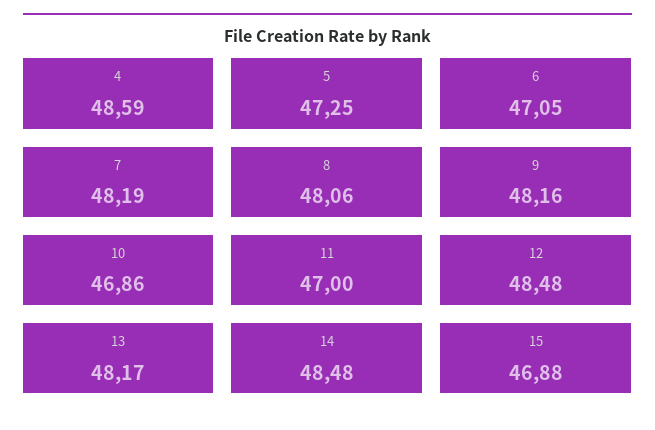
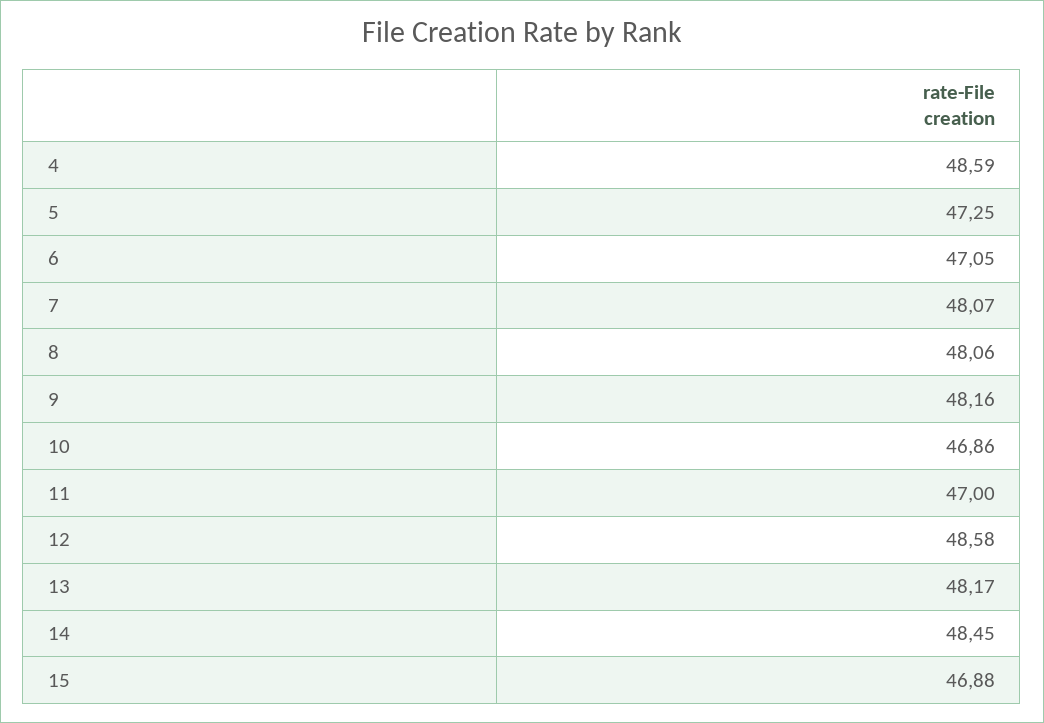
  {
    "4": 48.59,
    "5": 47.25,
    "6": 47.05,
-   "7": 48.19,
+   "7": 48.07,
    "8": 48.06,
    "9": 48.16,
    "10": 46.86,
    "11": 47,
-   "12": 48.48,
+   "12": 48.58,
    "13": 48.17,
-   "14": 48.48,
+   "14": 48.45,
    "15": 46.88
  }

